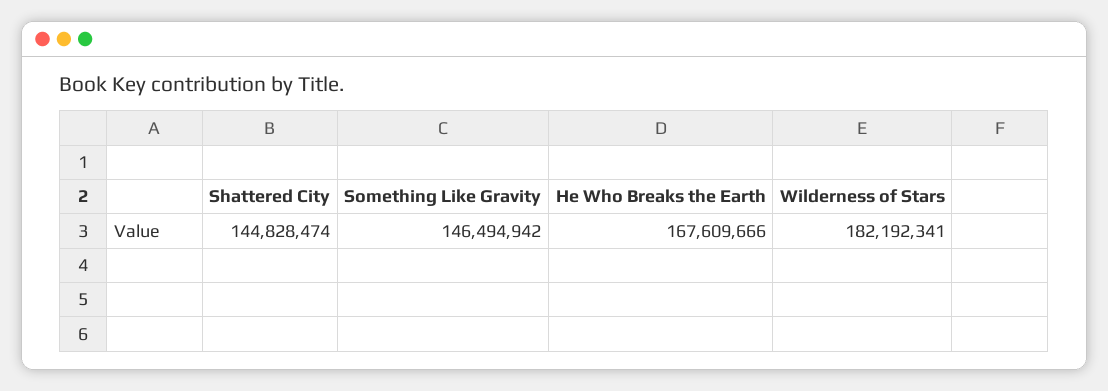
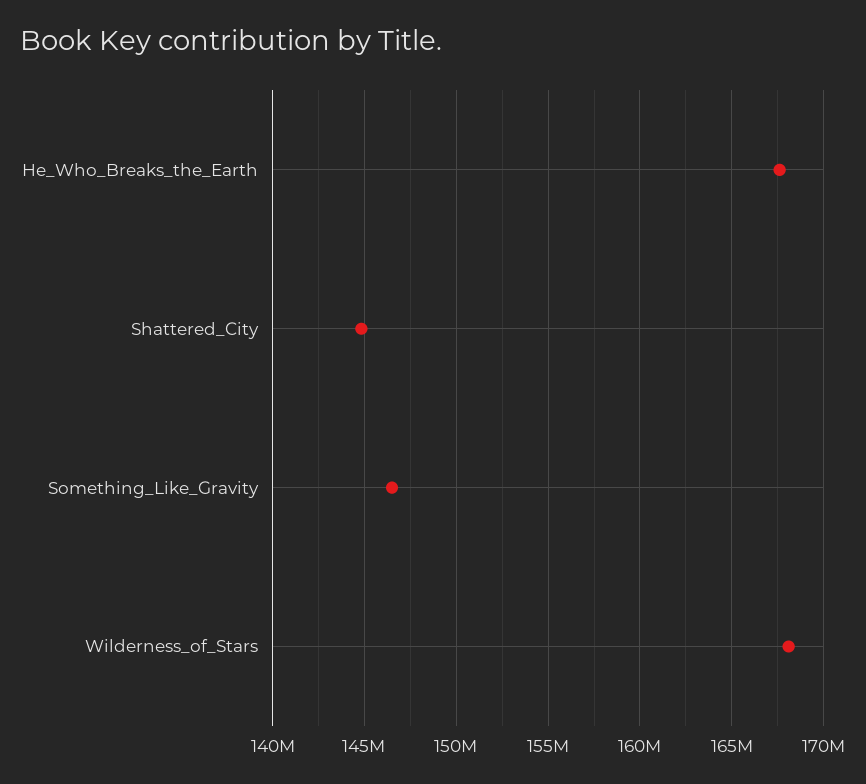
  {
    "Shattered City": 144828474,
    "Something Like Gravity": 146494942,
    "He Who Breaks the Earth": 167609666,
-   "Wilderness of Stars": 182192341
+   "Wilderness of Stars": 168000000
  }

